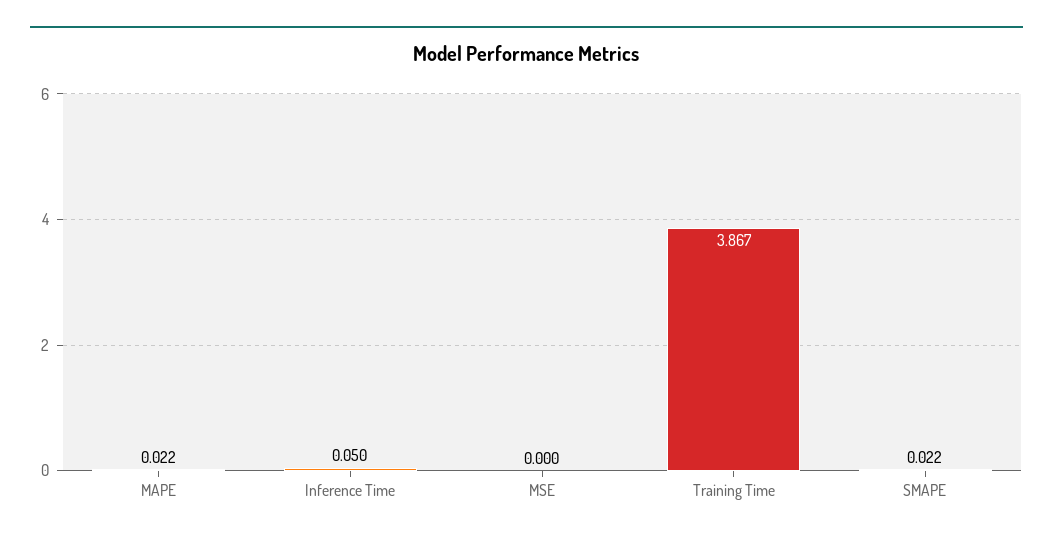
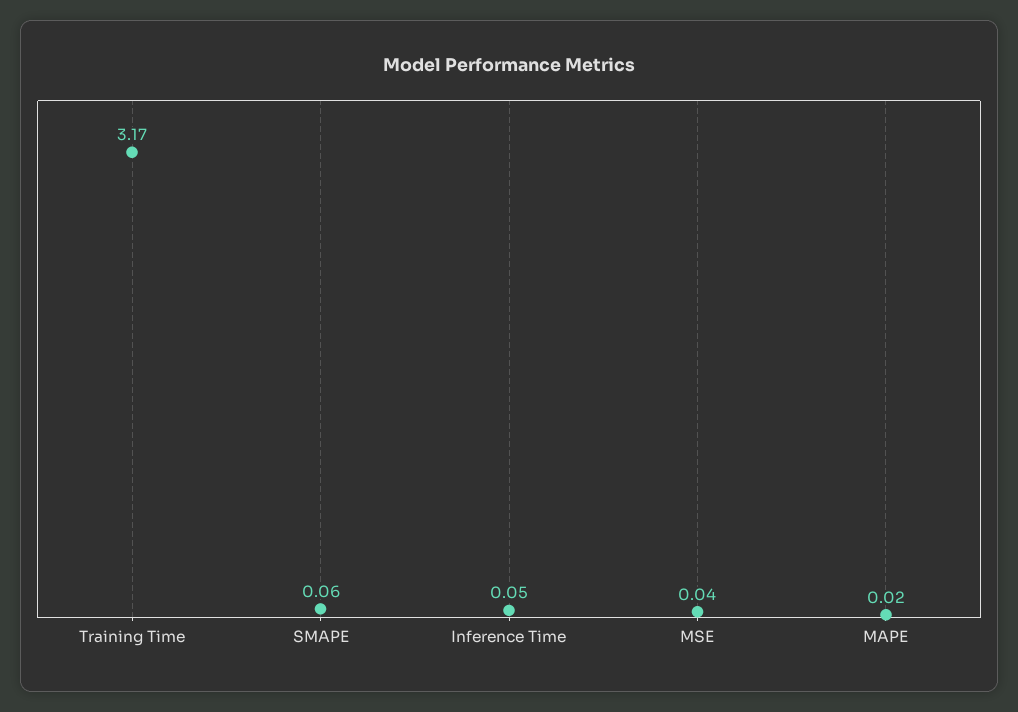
  {
    "MAPE": 0.022,
    "Inference Time": 0.05,
-   "MSE": 0,
+   "MSE": 0.04,
-   "Training Time": 3.867,
+   "Training Time": 3.17,
-   "SMAPE": 0.022
+   "SMAPE": 0.06
  }

